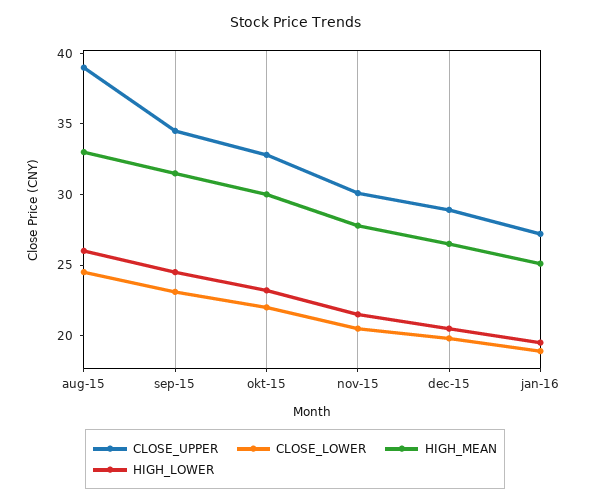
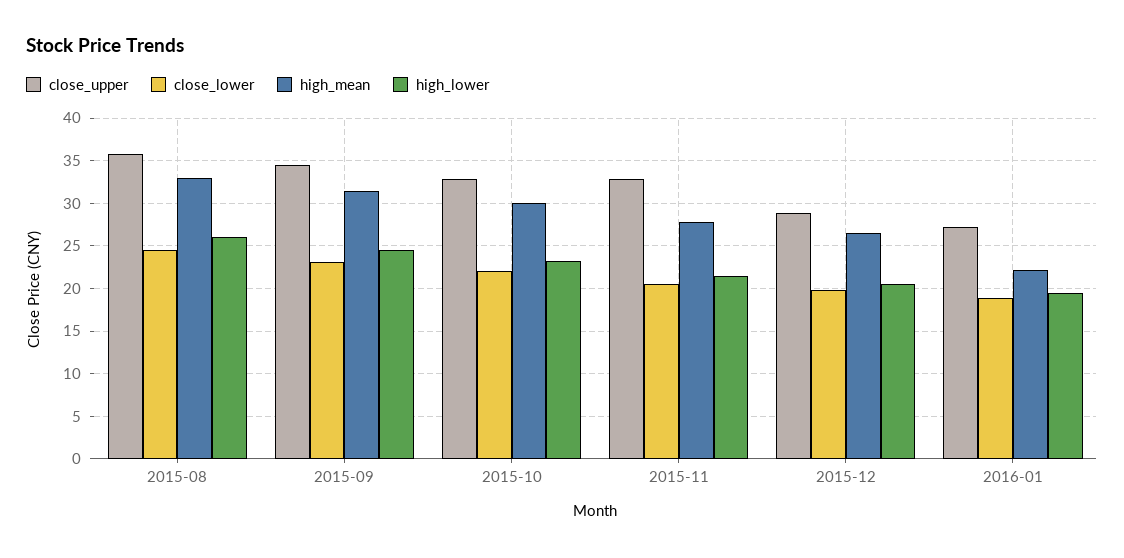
  {
    "CLOSE_UPPER": {
-     "aug-15": 39,
+     "aug-15": 36,
      "sep-15": 35,
      "okt-15": 33,
-     "nov-15": 30,
+     "nov-15": 33,
      "dec-15": 29,
      "jan-16": 27
    },
    "CLOSE_LOWER": {
      "aug-15": 25,
      "sep-15": 23,
      "okt-15": 22,
      "nov-15": 21,
      "dec-15": 20,
      "jan-16": 19
    },
    "HIGH_MEAN": {
      "aug-15": 33,
      "sep-15": 32,
      "okt-15": 30,
      "nov-15": 28,
      "dec-15": 27,
-     "jan-16": 25
+     "jan-16": 22
    },
    "HIGH_LOWER": {
      "aug-15": 26,
      "sep-15": 25,
      "okt-15": 23,
      "nov-15": 22,
      "dec-15": 21,
      "jan-16": 20
    }
  }

